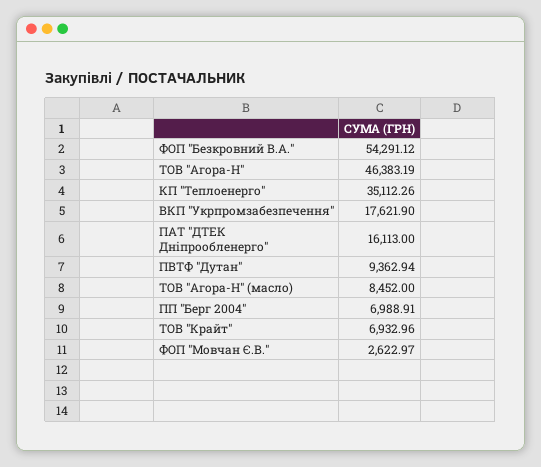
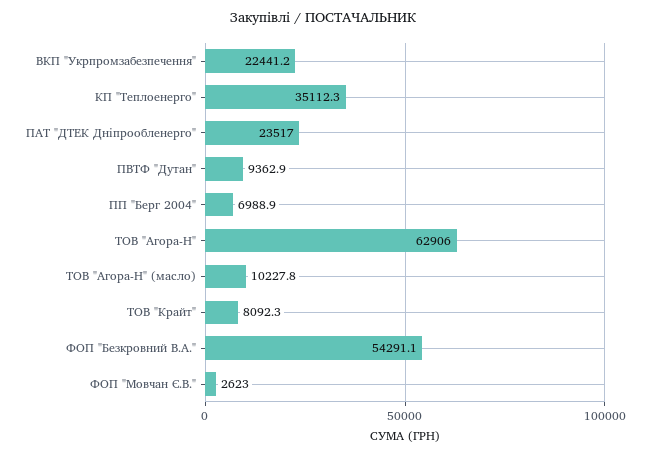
  {
    "ФОП \"Безкровний В.А.\"": 54291.12,
-   "ТОВ \"Агора-Н\"": 46383.19,
+   "ТОВ \"Агора-Н\"": 62906,
    "КП \"Теплоенерго\"": 35112.26,
-   "ВКП \"Укрпромзабезпечення\"": 17621.9,
+   "ВКП \"Укрпромзабезпечення\"": 22441.2,
-   "ПАТ \"ДТЕК Дніпрообленерго\"": 16113,
+   "ПАТ \"ДТЕК Дніпрообленерго\"": 23517,
    "ПВТФ \"Дутан\"": 9362.94,
-   "ТОВ \"Агора-Н\" (масло)": 8452,
+   "ТОВ \"Агора-Н\" (масло)": 10227.8,
    "ПП \"Берг 2004\"": 6988.91,
-   "ТОВ \"Крайт\"": 6932.96,
+   "ТОВ \"Крайт\"": 8092.3,
    "ФОП \"Мовчан Є.В.\"": 2622.97
  }

